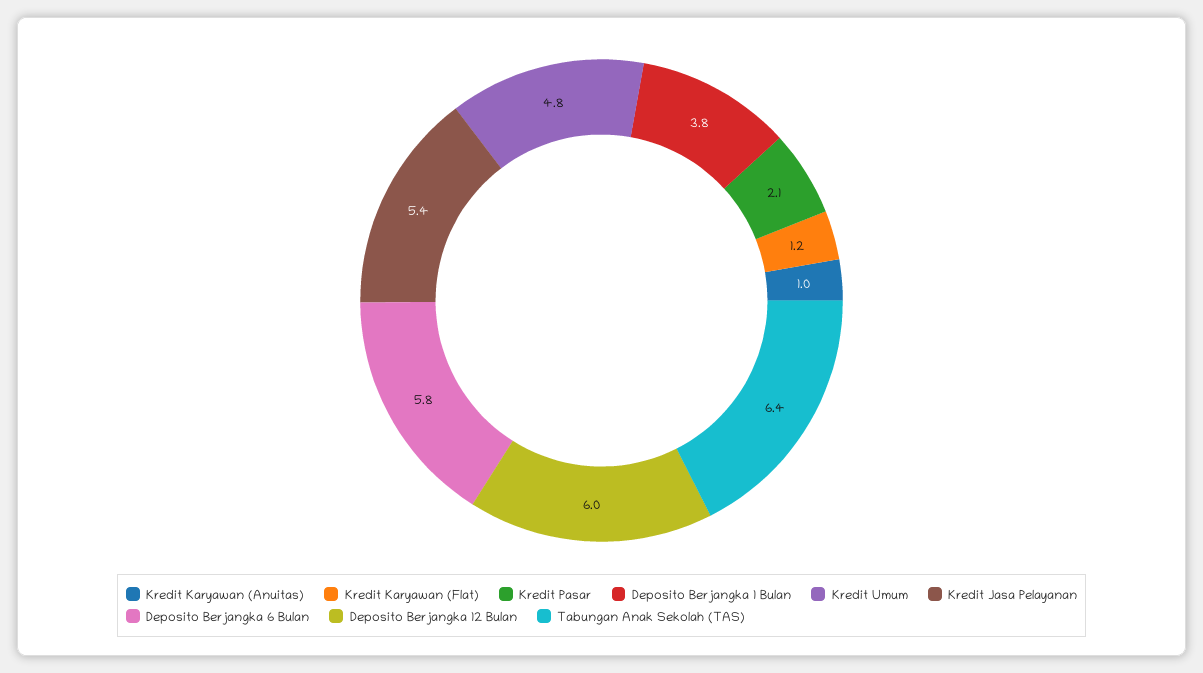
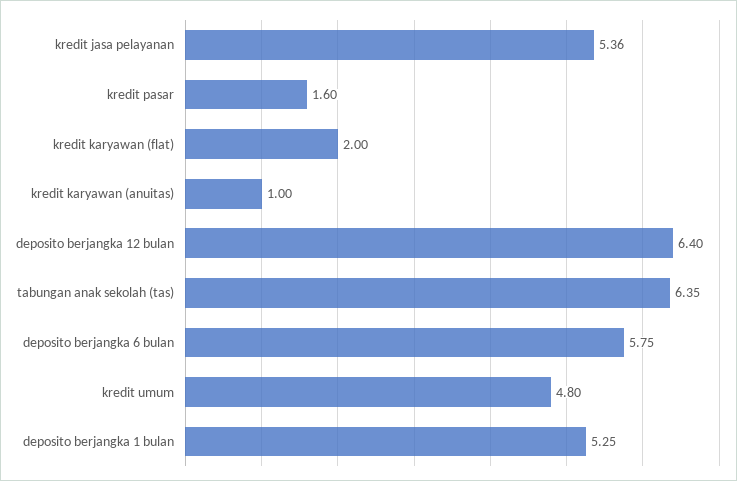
  {
    "Kredit Karyawan (Anuitas)": 1,
-   "Kredit Karyawan (Flat)": 1.2,
+   "Kredit Karyawan (Flat)": 2,
-   "Kredit Pasar": 2.1,
+   "Kredit Pasar": 1.6,
-   "Deposito Berjangka 1 Bulan": 3.8,
+   "Deposito Berjangka 1 Bulan": 5.25,
    "Kredit Umum": 4.8,
    "Kredit Jasa Pelayanan": 5.36,
    "Deposito Berjangka 6 Bulan": 5.75,
-   "Deposito Berjangka 12 Bulan": 6,
+   "Deposito Berjangka 12 Bulan": 6.4,
    "Tabungan Anak Sekolah (TAS)": 6.35
  }

